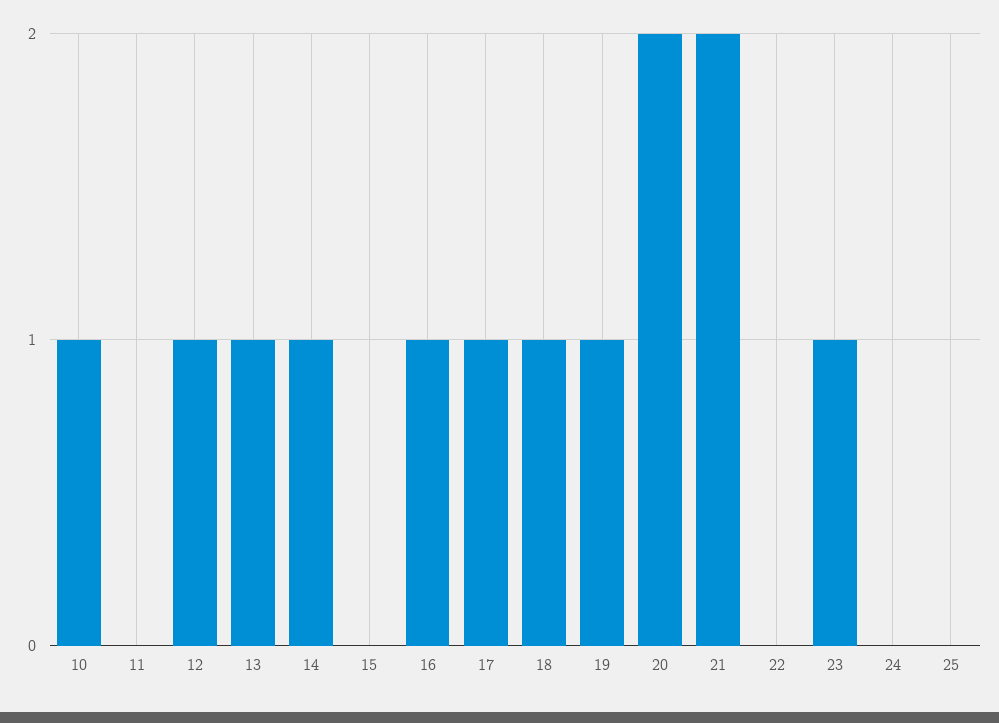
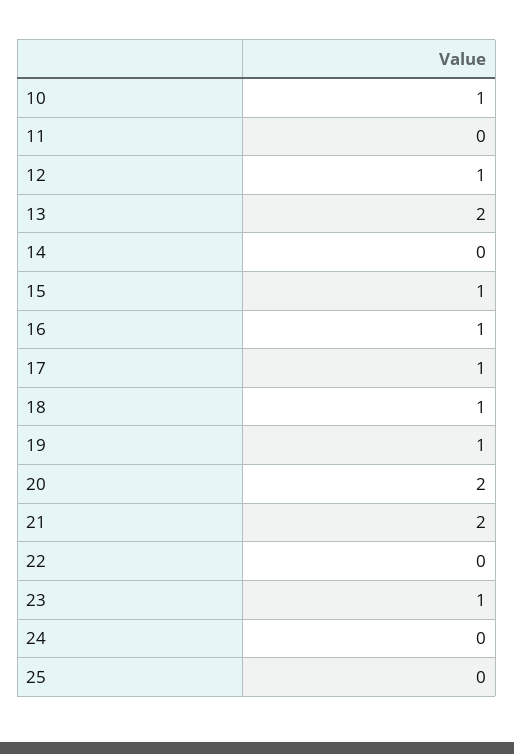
  {
    "10": 1,
    "11": 0,
    "12": 1,
-   "13": 1,
+   "13": 2,
-   "14": 1,
+   "14": 0,
-   "15": 0,
+   "15": 1,
    "16": 1,
    "17": 1,
    "18": 1,
    "19": 1,
    "20": 2,
    "21": 2,
    "22": 0,
    "23": 1,
    "24": 0,
    "25": 0
  }

